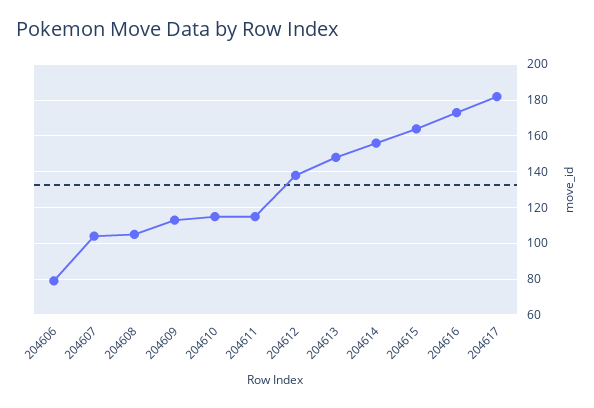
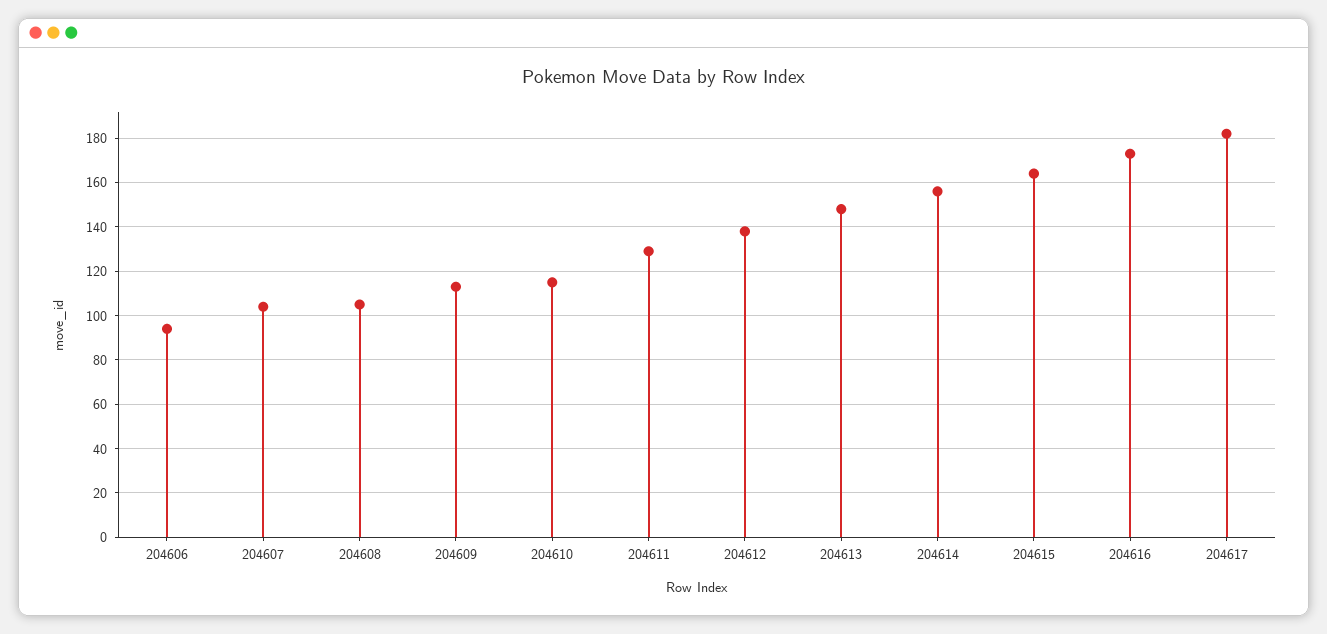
  {
-   "204606": 80,
+   "204606": 95,
    "204607": 105,
    "204608": 105,
    "204609": 115,
    "204610": 115,
-   "204611": 115,
+   "204611": 130,
    "204612": 140,
    "204613": 150,
    "204614": 155,
    "204615": 165,
    "204616": 175,
    "204617": 180
  }

